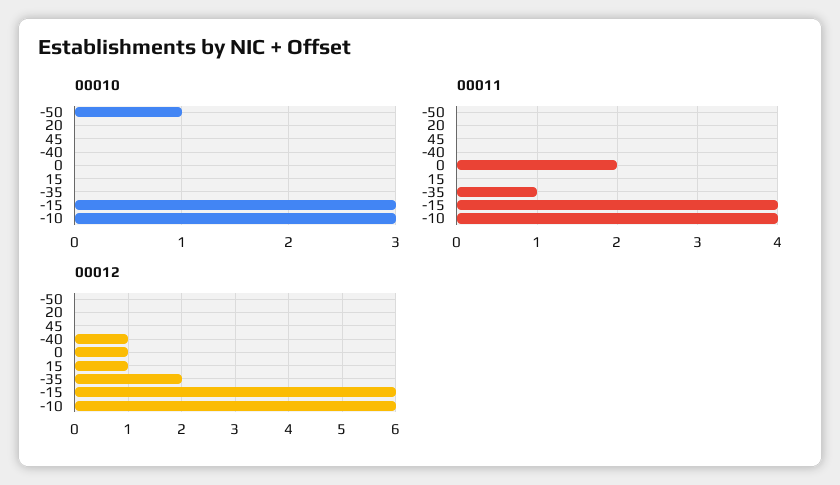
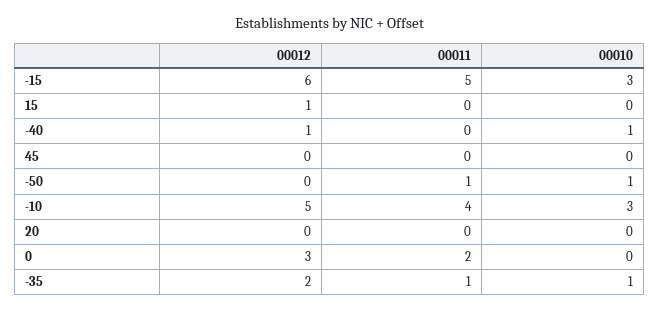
  {
    "00010": {
      "-50": 1,
      "20": 0,
      "45": 0,
-     "-40": 0,
+     "-40": 1,
      "0": 0,
      "15": 0,
-     "-35": 0,
+     "-35": 1,
      "-15": 3,
      "-10": 3
    },
    "00011": {
-     "-50": 0,
+     "-50": 1,
      "20": 0,
      "45": 0,
      "-40": 0,
      "0": 2,
      "15": 0,
      "-35": 1,
-     "-15": 4,
+     "-15": 5,
      "-10": 4
    },
    "00012": {
      "-50": 0,
      "20": 0,
      "45": 0,
      "-40": 1,
-     "0": 1,
+     "0": 3,
      "15": 1,
      "-35": 2,
      "-15": 6,
-     "-10": 6
+     "-10": 5
    }
  }

